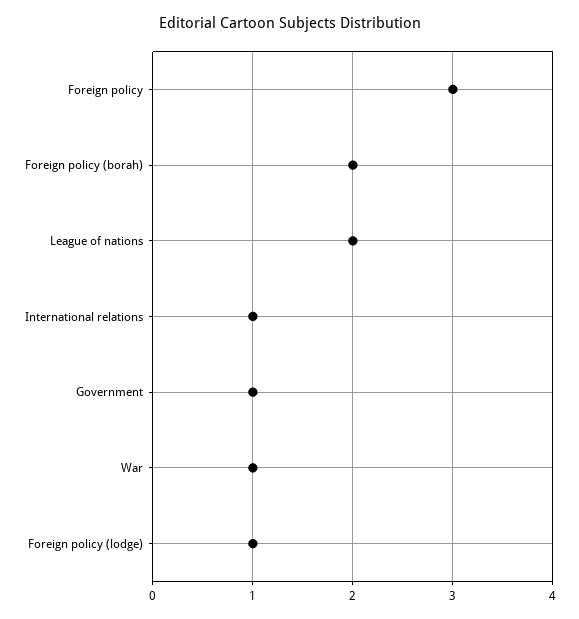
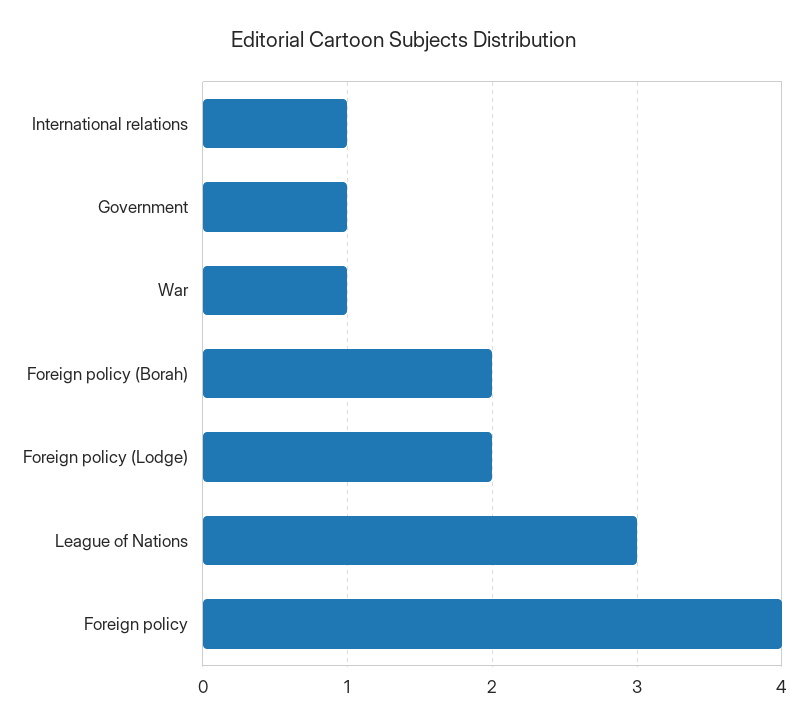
  {
-   "Foreign policy": 3,
+   "Foreign policy": 4,
    "Foreign policy (borah)": 2,
-   "League of nations": 2,
+   "League of nations": 3,
    "International relations": 1,
    "Government": 1,
    "War": 1,
-   "Foreign policy (lodge)": 1
+   "Foreign policy (lodge)": 2
  }

